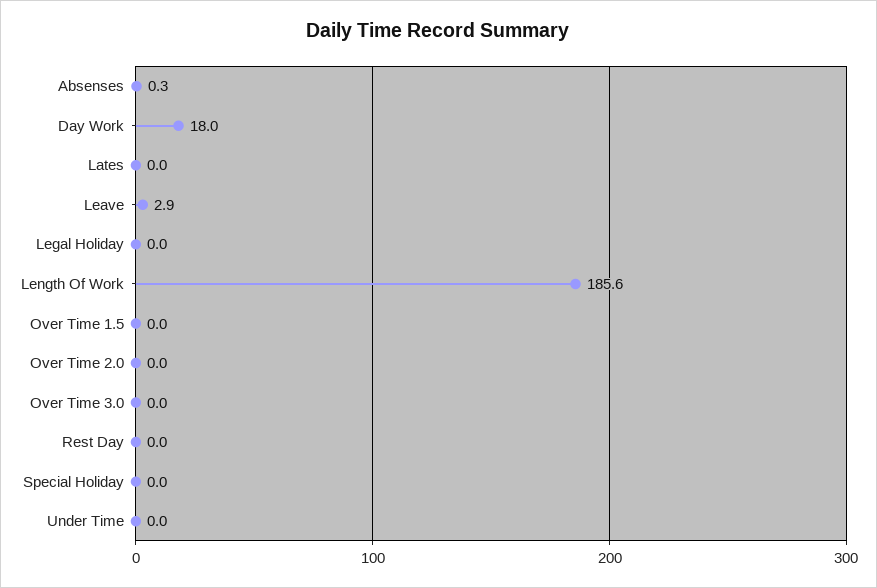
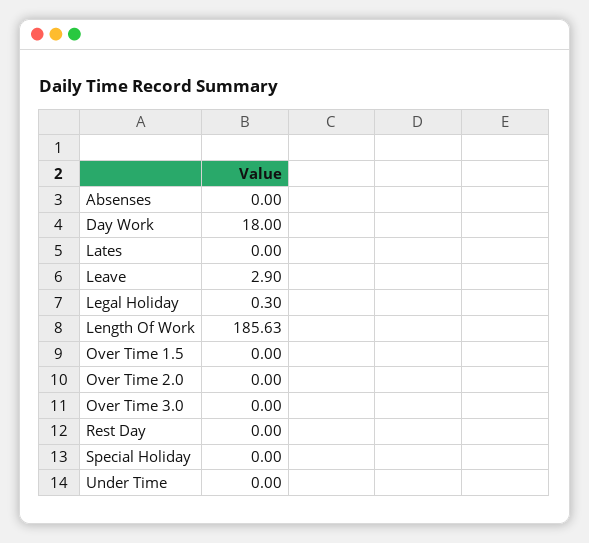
  {
-   "Absenses": 0.3,
+   "Absenses": 0,
    "Day Work": 18,
    "Lates": 0,
    "Leave": 2.9,
-   "Legal Holiday": 0,
+   "Legal Holiday": 0.3,
    "Length Of Work": 185.63,
    "Over Time 1.5": 0,
    "Over Time 2.0": 0,
    "Over Time 3.0": 0,
    "Rest Day": 0,
    "Special Holiday": 0,
    "Under Time": 0
  }

